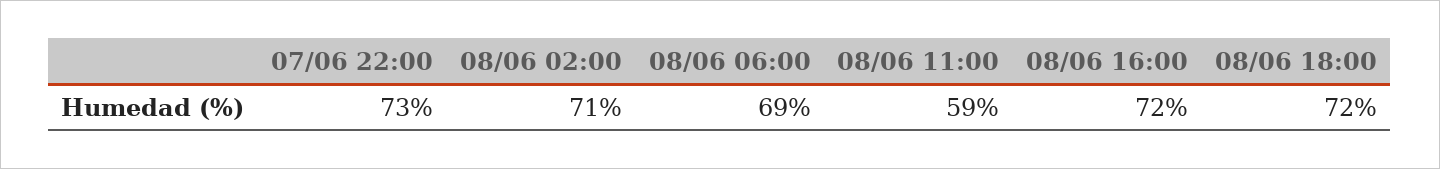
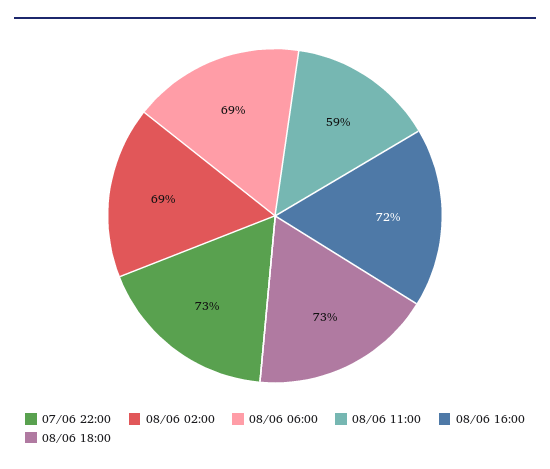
  {
    "07/06 22:00": 73,
-   "08/06 02:00": 71,
+   "08/06 02:00": 69,
    "08/06 06:00": 69,
    "08/06 11:00": 59,
    "08/06 16:00": 72,
-   "08/06 18:00": 72
+   "08/06 18:00": 73
  }

